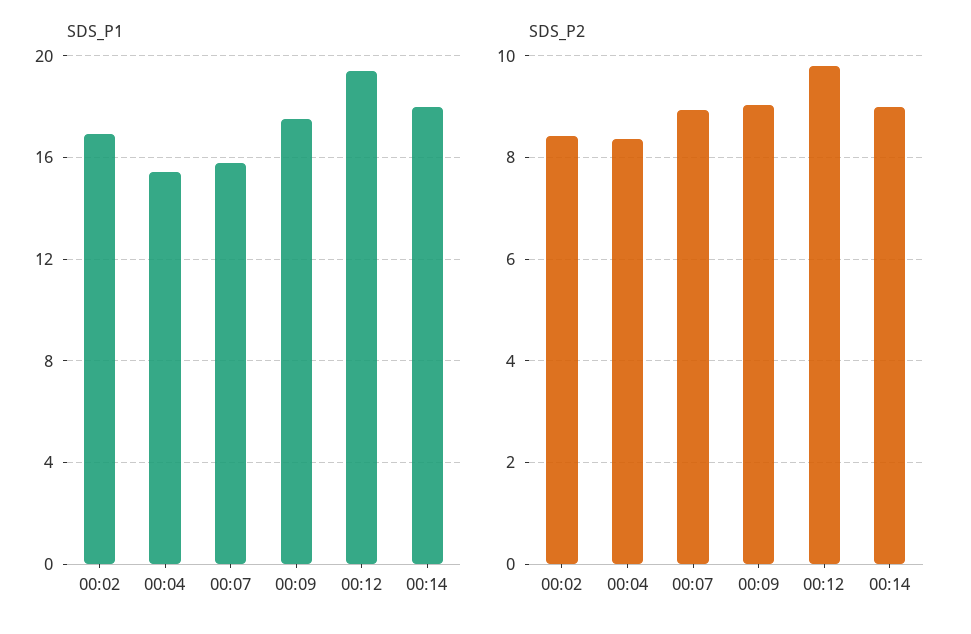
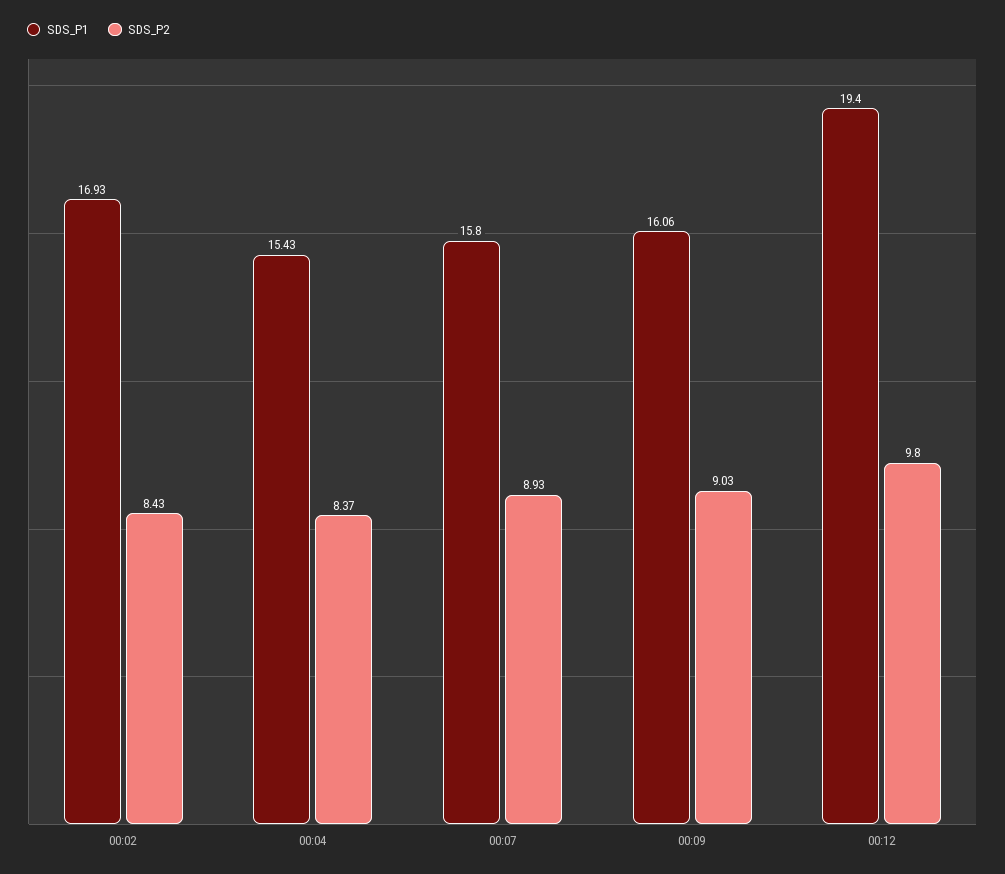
  {
    "SDS_P1": {
      "00:02": 16.93,
      "00:04": 15.43,
      "00:07": 15.8,
-     "00:09": 17.5,
+     "00:09": 16.06,
-     "00:12": 19.4,
+     "00:12": 19.4
-     "00:14": 18
    },
    "SDS_P2": {
      "00:02": 8.43,
      "00:04": 8.37,
      "00:07": 8.93,
      "00:09": 9.03,
-     "00:12": 9.8,
+     "00:12": 9.8
-     "00:14": 9
    }
  }

